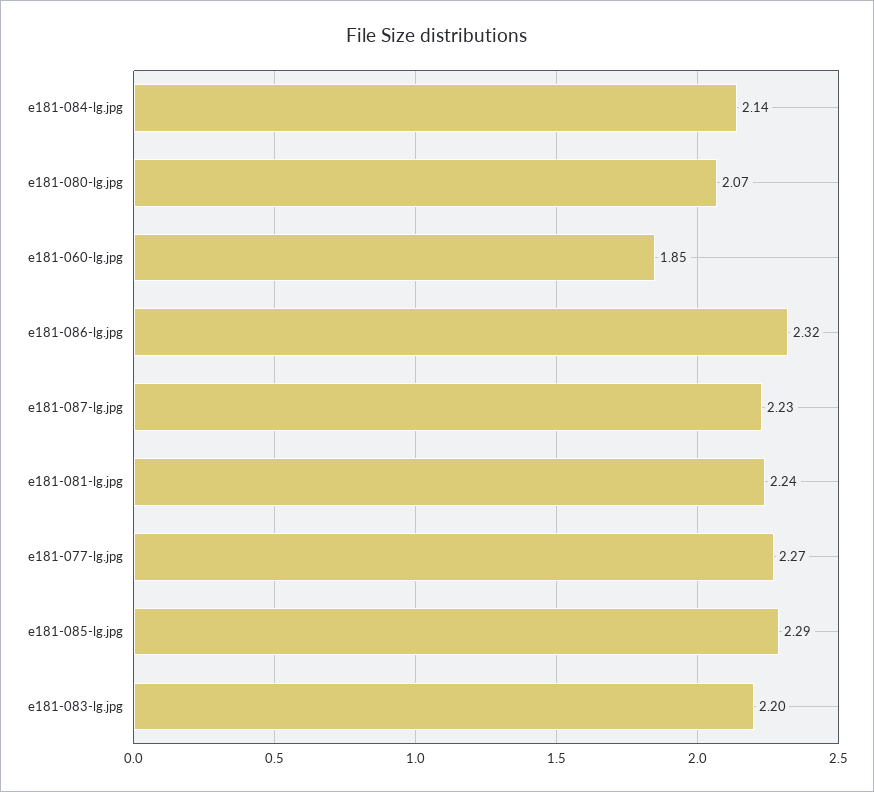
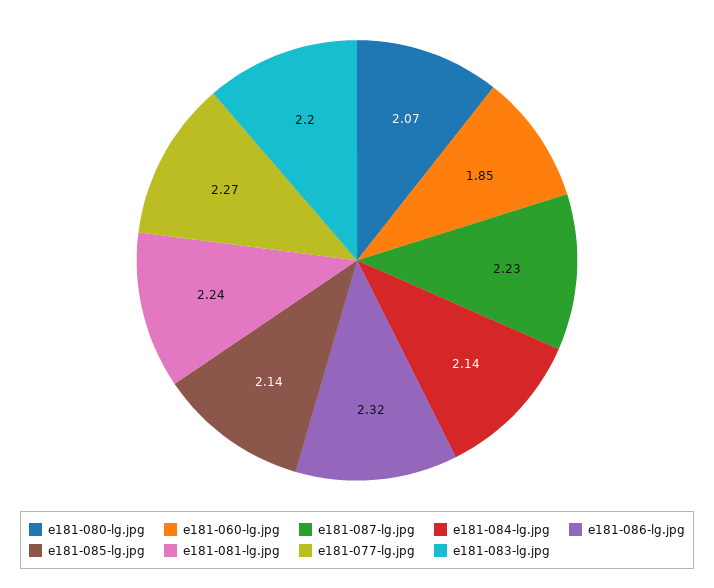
  {
    "e181-084-lg.jpg": 2.14,
    "e181-080-lg.jpg": 2.07,
    "e181-060-lg.jpg": 1.85,
    "e181-086-lg.jpg": 2.32,
    "e181-087-lg.jpg": 2.23,
    "e181-081-lg.jpg": 2.24,
    "e181-077-lg.jpg": 2.27,
-   "e181-085-lg.jpg": 2.29,
+   "e181-085-lg.jpg": 2.14,
    "e181-083-lg.jpg": 2.2
  }

